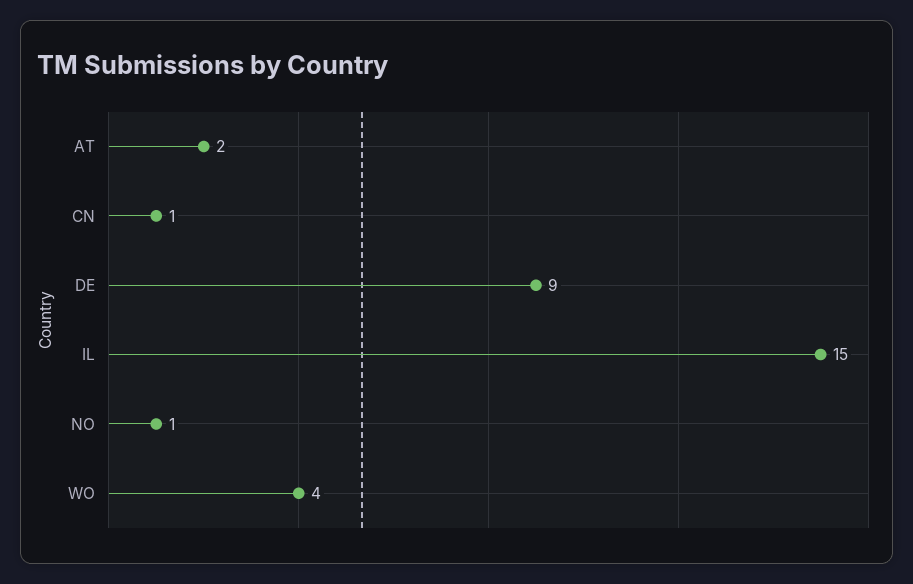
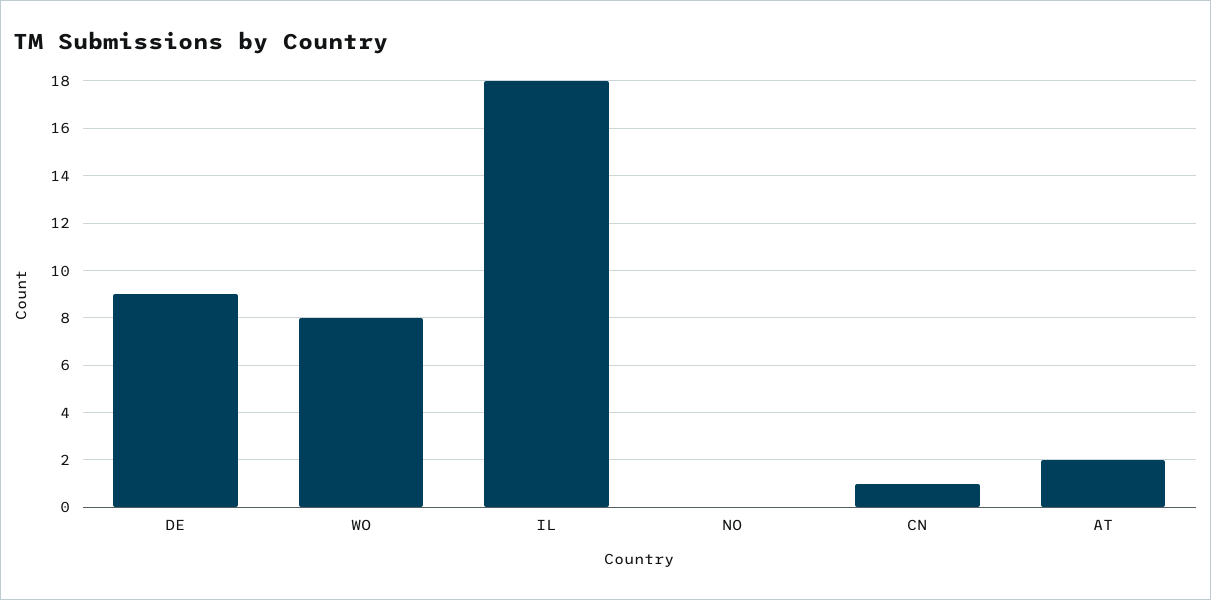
  {
    "AT": 2,
    "CN": 1,
    "DE": 9,
-   "IL": 15,
+   "IL": 18,
-   "NO": 1,
+   "NO": 0,
-   "WO": 4
+   "WO": 8
  }

